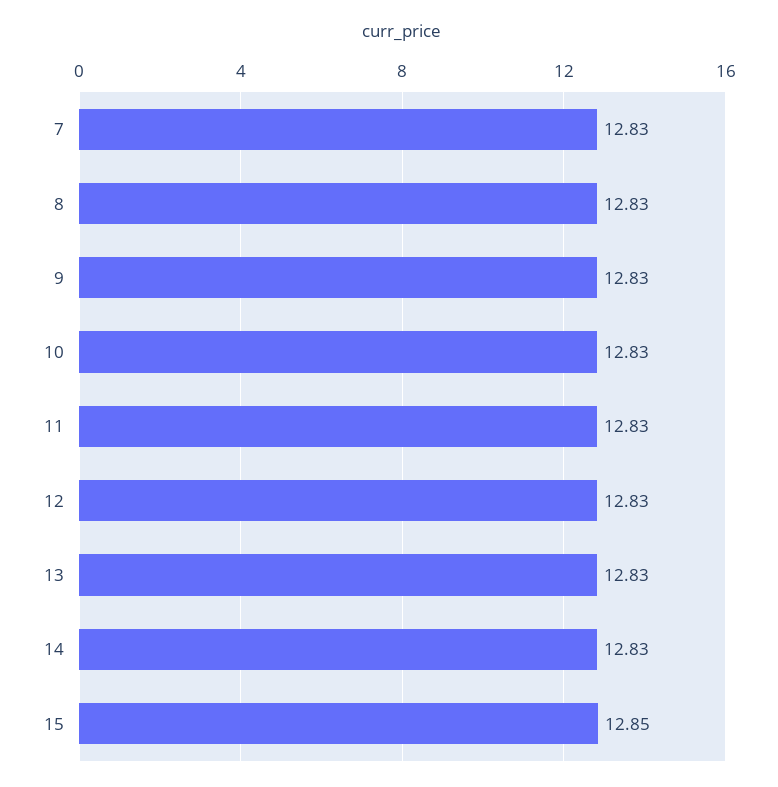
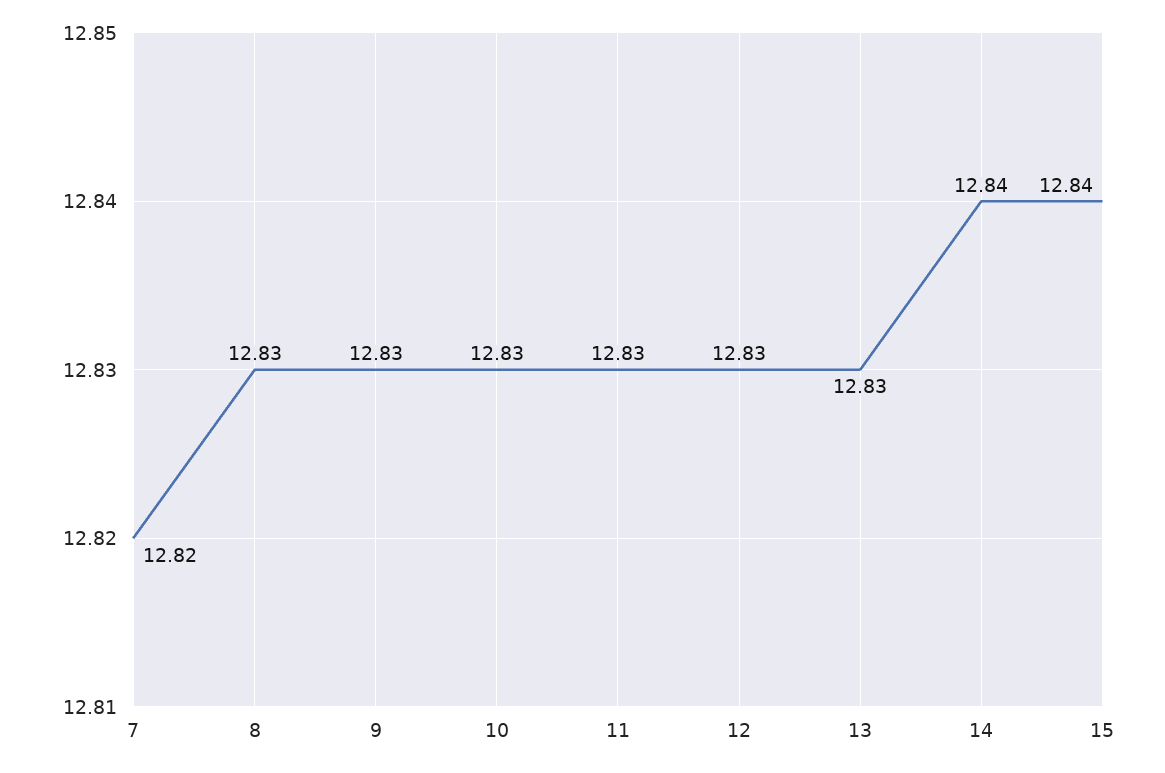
  {
-   "7": 12.83,
+   "7": 12.82,
    "8": 12.83,
    "9": 12.83,
    "10": 12.83,
    "11": 12.83,
    "12": 12.83,
    "13": 12.83,
-   "14": 12.83,
+   "14": 12.84,
-   "15": 12.85
+   "15": 12.84
  }

